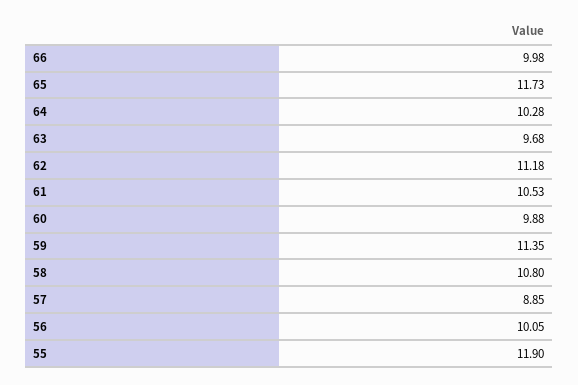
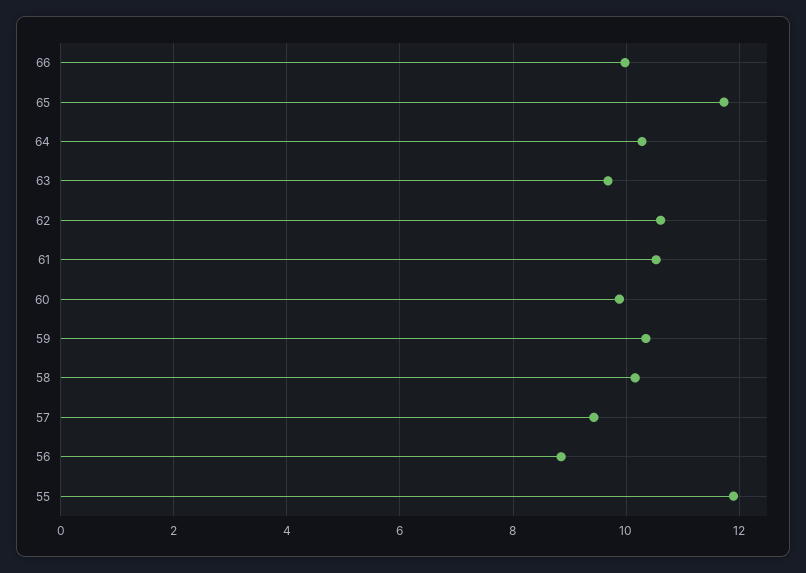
  {
    "66": 9.98,
    "65": 11.73,
    "64": 10.28,
    "63": 9.68,
-   "62": 11.18,
+   "62": 10.6,
    "61": 10.53,
    "60": 9.88,
-   "59": 11.35,
+   "59": 10.4,
-   "58": 10.8,
+   "58": 10.2,
-   "57": 8.85,
+   "57": 9.4,
-   "56": 10.05,
+   "56": 8.8,
    "55": 11.9
  }

